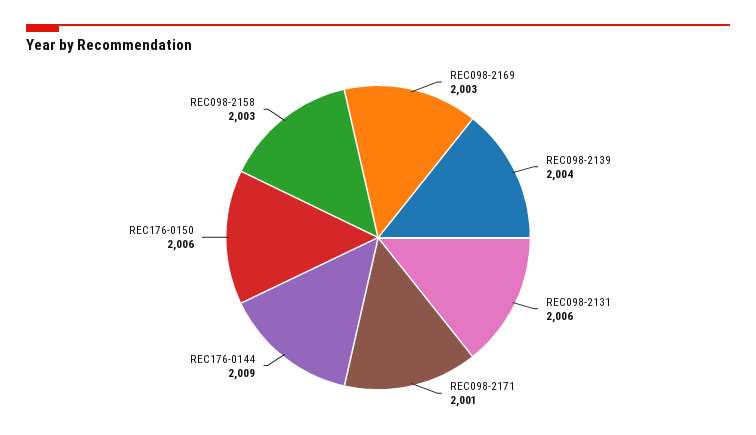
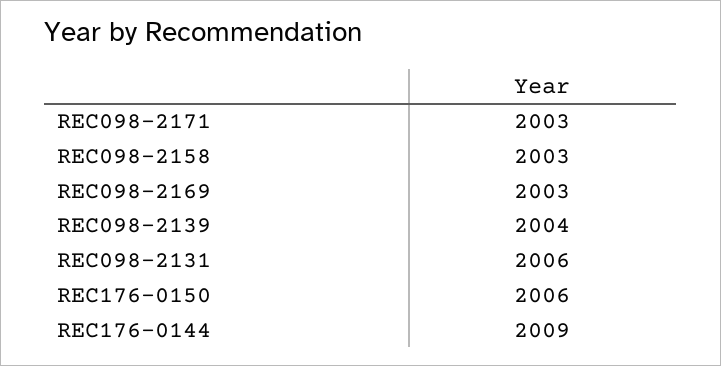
  {
    "REC098-2169": 2003,
    "REC098-2139": 2004,
    "REC098-2131": 2006,
-   "REC098-2171": 2001,
+   "REC098-2171": 2003,
    "REC176-0144": 2009,
    "REC176-0150": 2006,
    "REC098-2158": 2003
  }

